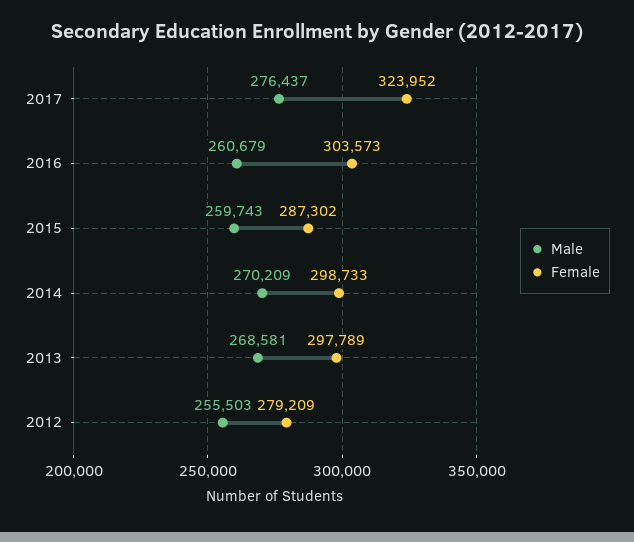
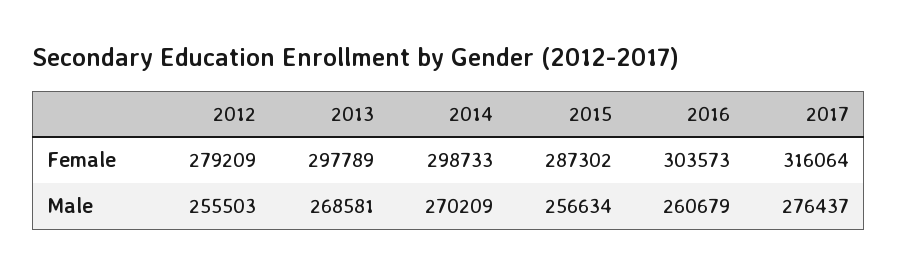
  {
    "Male": {
      "2017": 276437,
      "2016": 260679,
-     "2015": 259743,
+     "2015": 256634,
      "2014": 270209,
      "2013": 268581,
      "2012": 255503
    },
    "Female": {
-     "2017": 323952,
+     "2017": 316064,
      "2016": 303573,
      "2015": 287302,
      "2014": 298733,
      "2013": 297789,
      "2012": 279209
    }
  }

